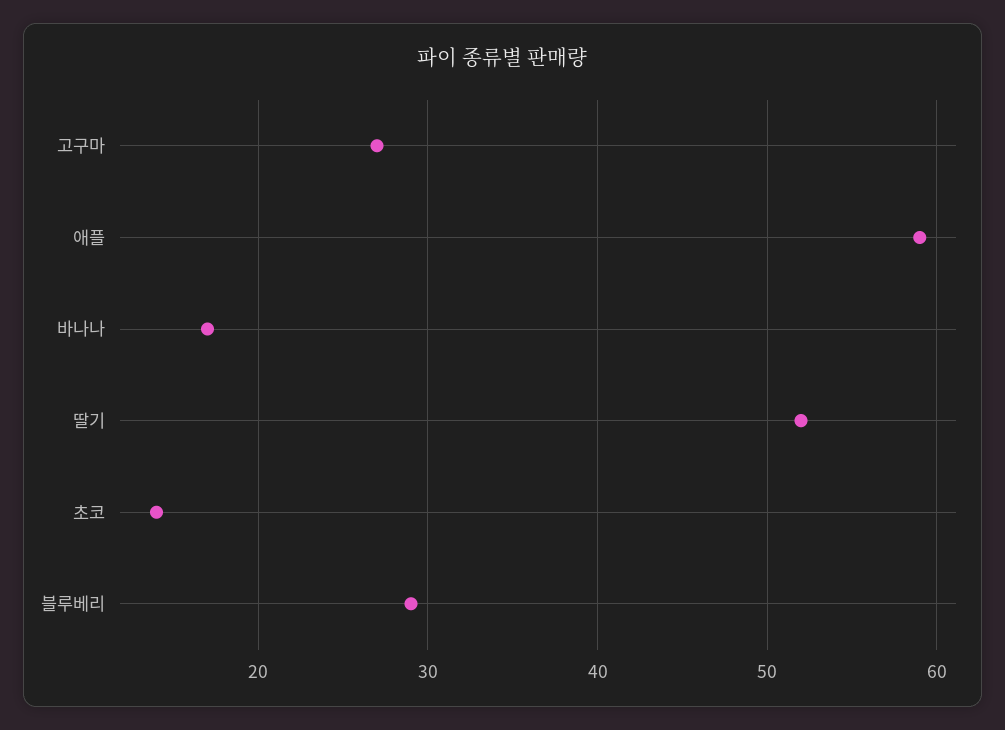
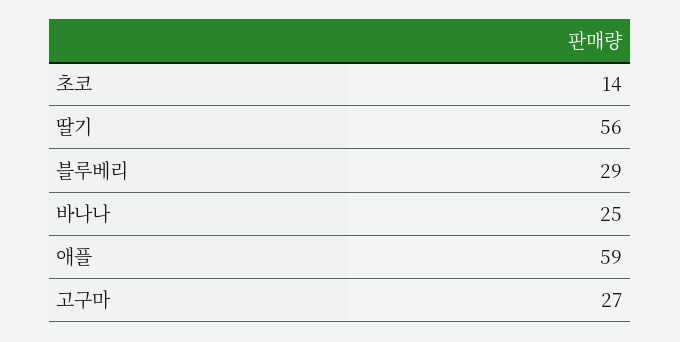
  {
    "고구마": 27,
    "애플": 59,
-   "바나나": 17,
+   "바나나": 25,
-   "딸기": 52,
+   "딸기": 56,
    "초코": 14,
    "블루베리": 29
  }

